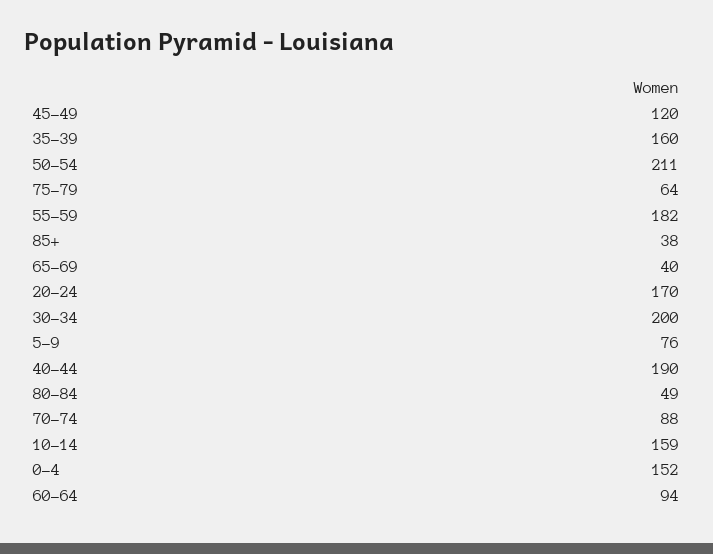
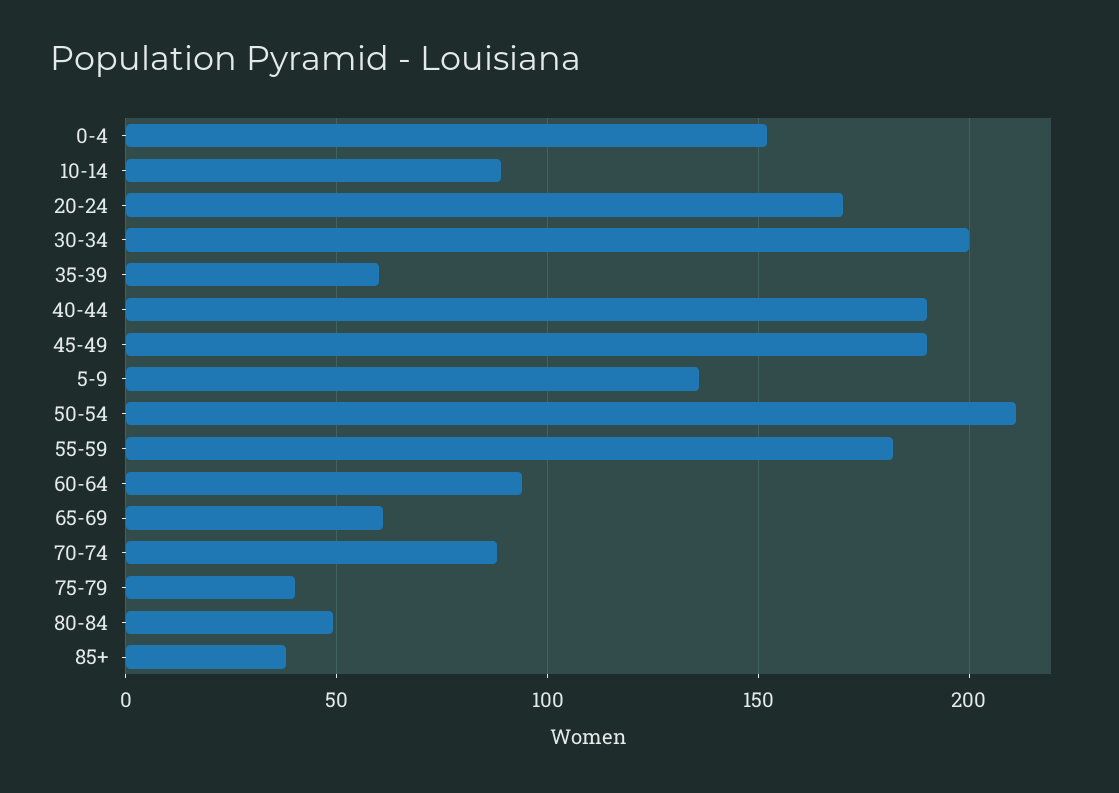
  {
-   "45-49": 120,
+   "45-49": 190,
-   "35-39": 160,
+   "35-39": 60,
    "50-54": 211,
-   "75-79": 64,
+   "75-79": 40,
    "55-59": 182,
    "85+": 38,
-   "65-69": 40,
+   "65-69": 60,
    "20-24": 170,
    "30-34": 200,
-   "5-9": 76,
+   "5-9": 135,
    "40-44": 190,
    "80-84": 49,
    "70-74": 88,
-   "10-14": 159,
+   "10-14": 90,
    "0-4": 152,
    "60-64": 94
  }

